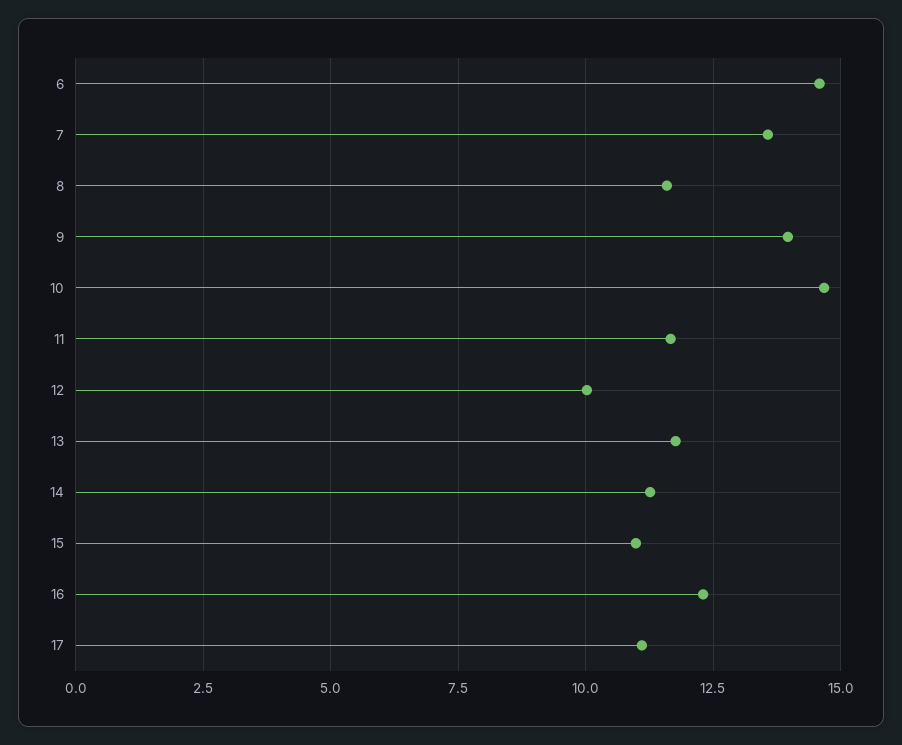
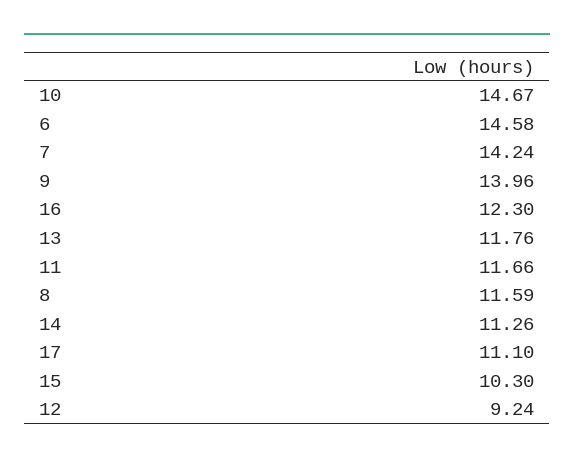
  {
    "6": 14.58,
-   "7": 13.5,
+   "7": 14.24,
    "8": 11.59,
    "9": 13.96,
    "10": 14.67,
    "11": 11.66,
-   "12": 10,
+   "12": 9.24,
    "13": 11.76,
    "14": 11.26,
-   "15": 11,
+   "15": 10.3,
    "16": 12.3,
    "17": 11.1
  }

